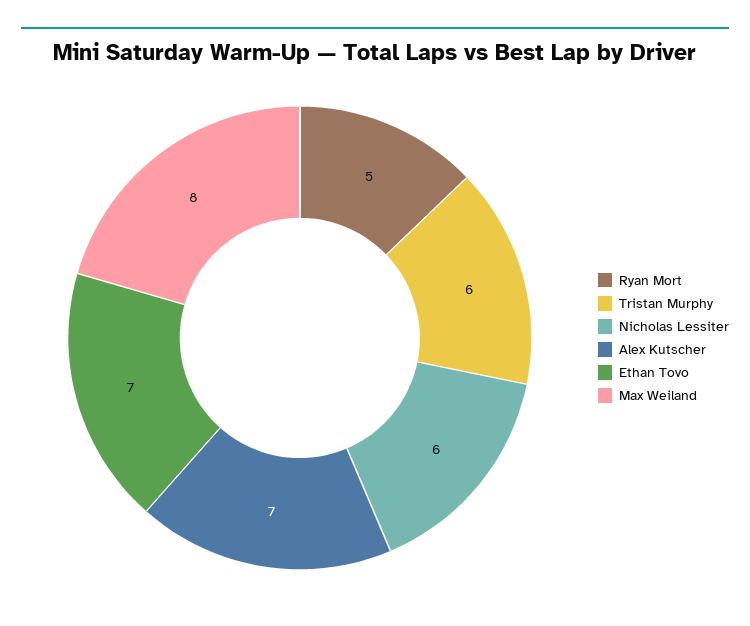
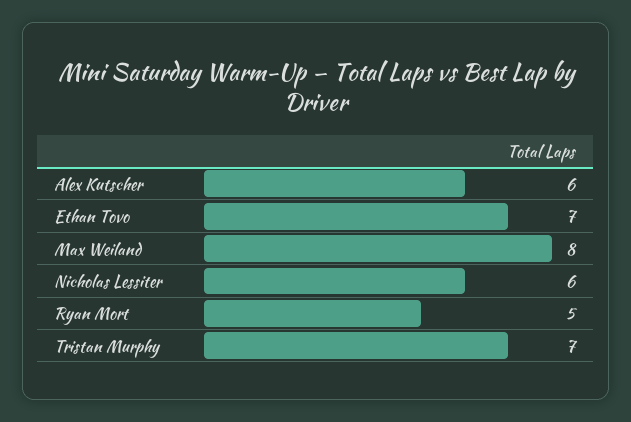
  {
    "Ryan Mort": 5,
-   "Tristan Murphy": 6,
+   "Tristan Murphy": 7,
    "Nicholas Lessiter": 6,
-   "Alex Kutscher": 7,
+   "Alex Kutscher": 6,
    "Ethan Tovo": 7,
    "Max Weiland": 8
  }

